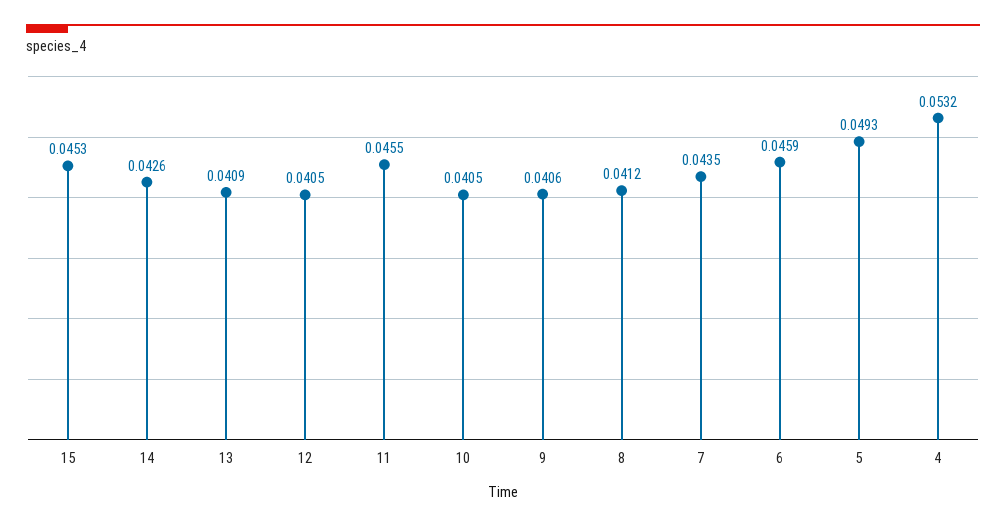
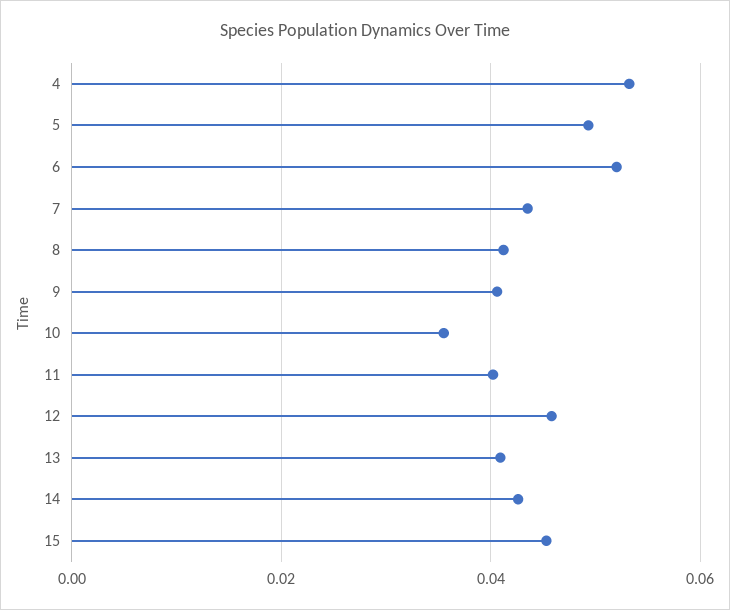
  {
    "15": 0.0453,
    "14": 0.0426,
    "13": 0.0409,
-   "12": 0.0405,
+   "12": 0.046,
-   "11": 0.0455,
+   "11": 0.04,
-   "10": 0.0405,
+   "10": 0.036,
    "9": 0.0406,
    "8": 0.0412,
    "7": 0.0435,
-   "6": 0.0459,
+   "6": 0.052,
    "5": 0.0493,
    "4": 0.0532
  }

